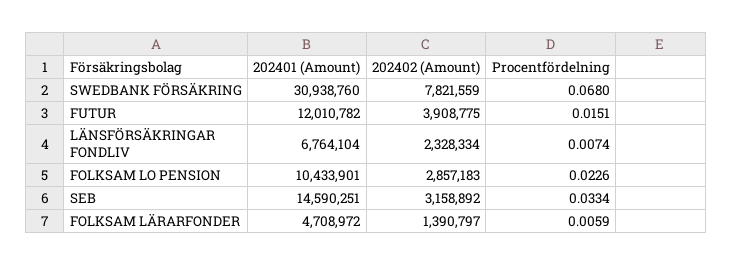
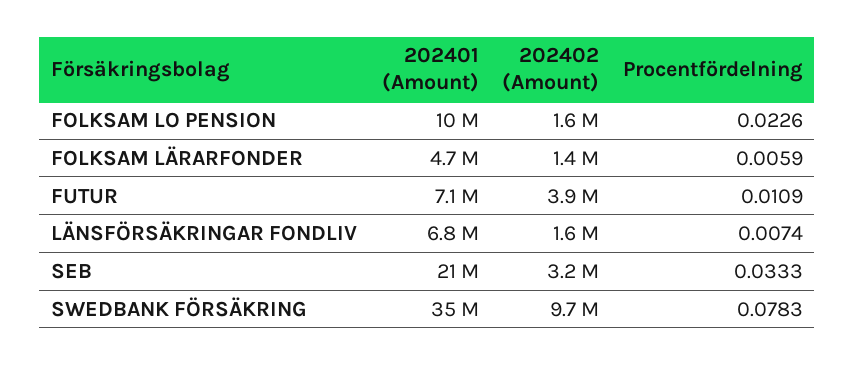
  {
    "202401 (Amount)": {
-     "SWEDBANK FÖRSÄKRING": 30938760,
+     "SWEDBANK FÖRSÄKRING": 35000000,
-     "FUTUR": 12010782,
+     "FUTUR": 7100000,
      "LÄNSFÖRSÄKRINGAR FONDLIV": 6764104,
      "FOLKSAM LO PENSION": 10433901,
-     "SEB": 14590251,
+     "SEB": 21000000,
      "FOLKSAM LÄRARFONDER": 4708972
    },
    "202402 (Amount)": {
-     "SWEDBANK FÖRSÄKRING": 7821559,
+     "SWEDBANK FÖRSÄKRING": 9700000,
      "FUTUR": 3908775,
-     "LÄNSFÖRSÄKRINGAR FONDLIV": 2328334,
+     "LÄNSFÖRSÄKRINGAR FONDLIV": 1600000,
-     "FOLKSAM LO PENSION": 2857183,
+     "FOLKSAM LO PENSION": 1600000,
      "SEB": 3158892,
      "FOLKSAM LÄRARFONDER": 1390797
    },
    "Procentfördelning": {
-     "SWEDBANK FÖRSÄKRING": 0.068,
+     "SWEDBANK FÖRSÄKRING": 0.0783,
-     "FUTUR": 0.0151,
+     "FUTUR": 0.0109,
      "LÄNSFÖRSÄKRINGAR FONDLIV": 0.0074,
      "FOLKSAM LO PENSION": 0.0226,
-     "SEB": 0.0334,
+     "SEB": 0.0333,
      "FOLKSAM LÄRARFONDER": 0.0059
    }
  }

